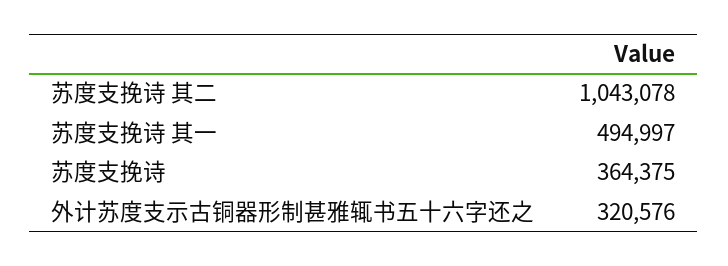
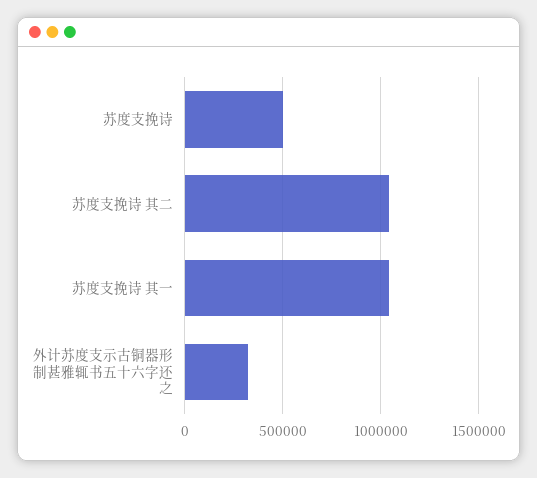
  {
    "苏度支挽诗 其二": 1043078,
-   "苏度支挽诗 其一": 494997,
+   "苏度支挽诗 其一": 1050000,
-   "苏度支挽诗": 364375,
+   "苏度支挽诗": 500000,
    "外计苏度支示古铜器形制甚雅辄书五十六字还之": 320576
  }

